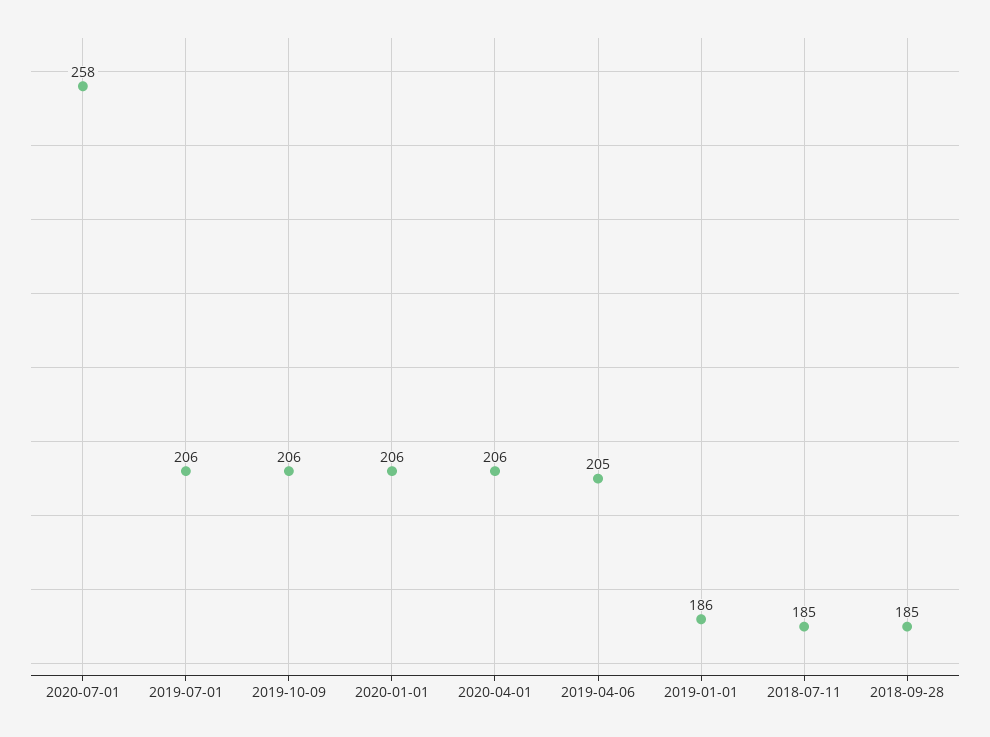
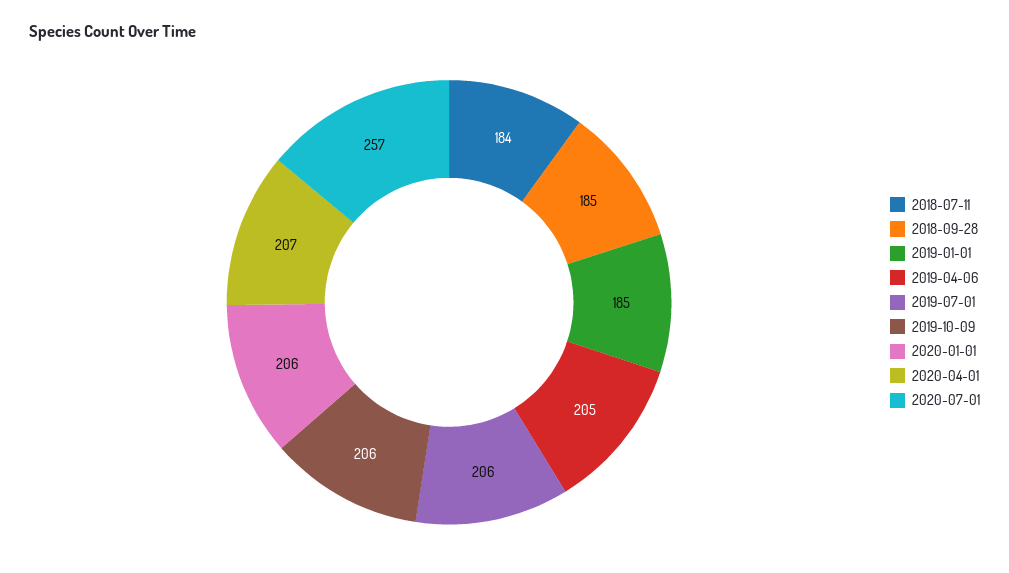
  {
-   "2020-07-01": 258,
+   "2020-07-01": 257,
    "2019-07-01": 206,
    "2019-10-09": 206,
    "2020-01-01": 206,
-   "2020-04-01": 206,
+   "2020-04-01": 207,
    "2019-04-06": 205,
-   "2019-01-01": 186,
+   "2019-01-01": 185,
-   "2018-07-11": 185,
+   "2018-07-11": 184,
    "2018-09-28": 185
  }

